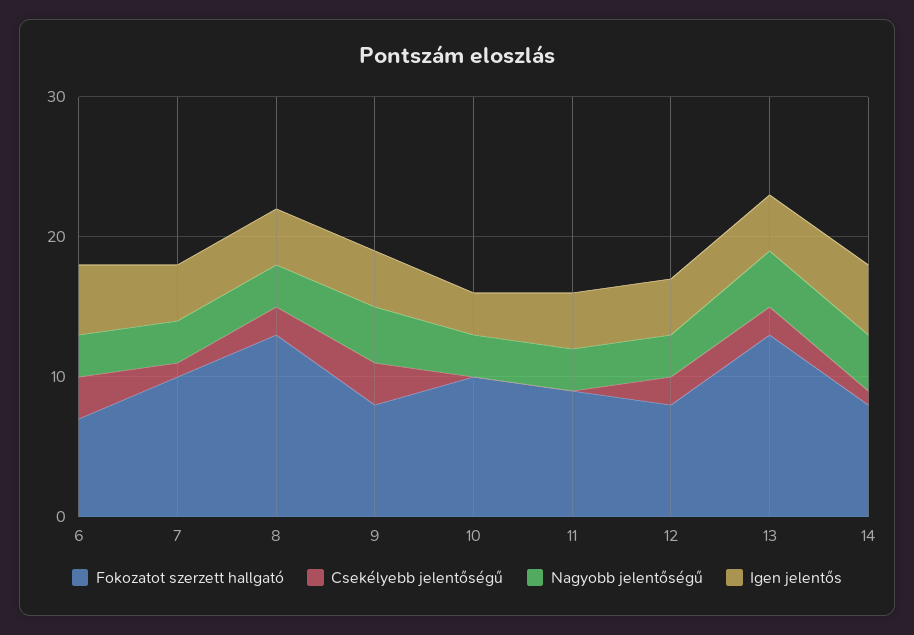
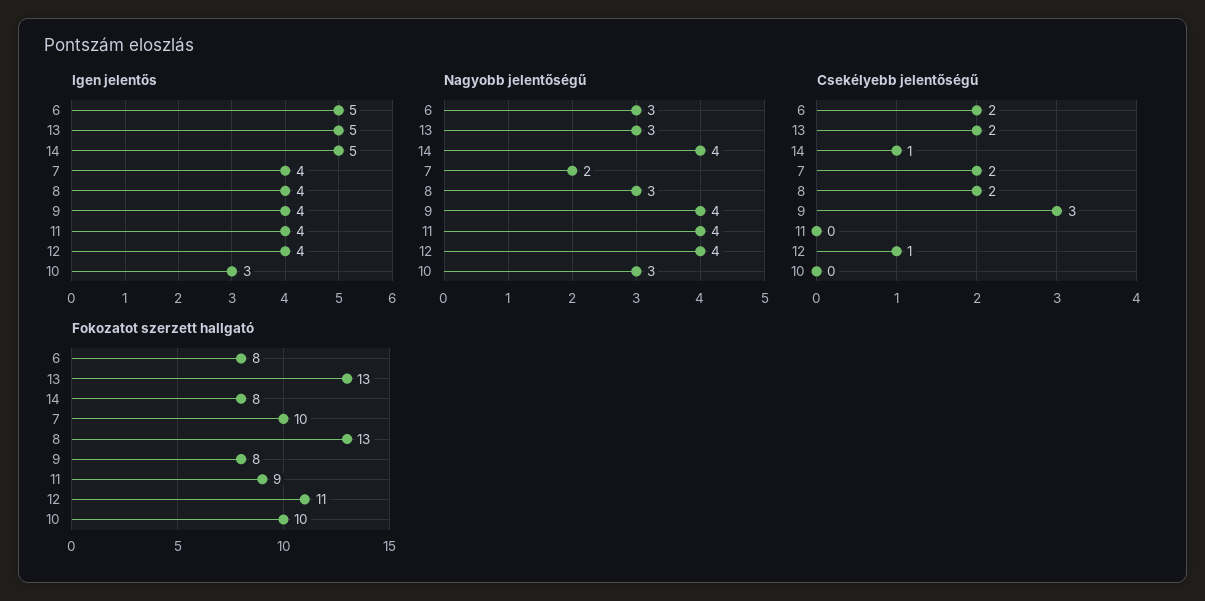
  {
    "Fokozatot szerzett hallgató": {
-     "6": 7,
+     "6": 8,
      "7": 10,
      "8": 13,
      "9": 8,
      "10": 10,
      "11": 9,
-     "12": 8,
+     "12": 11,
      "13": 13,
      "14": 8
    },
    "Csekélyebb jelentőségű": {
-     "6": 3,
+     "6": 2,
-     "7": 1,
+     "7": 2,
      "8": 2,
      "9": 3,
      "10": 0,
      "11": 0,
-     "12": 2,
+     "12": 1,
      "13": 2,
      "14": 1
    },
    "Nagyobb jelentőségű": {
      "6": 3,
-     "7": 3,
+     "7": 2,
      "8": 3,
      "9": 4,
      "10": 3,
-     "11": 3,
+     "11": 4,
-     "12": 3,
+     "12": 4,
-     "13": 4,
+     "13": 3,
      "14": 4
    },
    "Igen jelentős": {
      "6": 5,
      "7": 4,
      "8": 4,
      "9": 4,
      "10": 3,
      "11": 4,
      "12": 4,
-     "13": 4,
+     "13": 5,
      "14": 5
    }
  }

